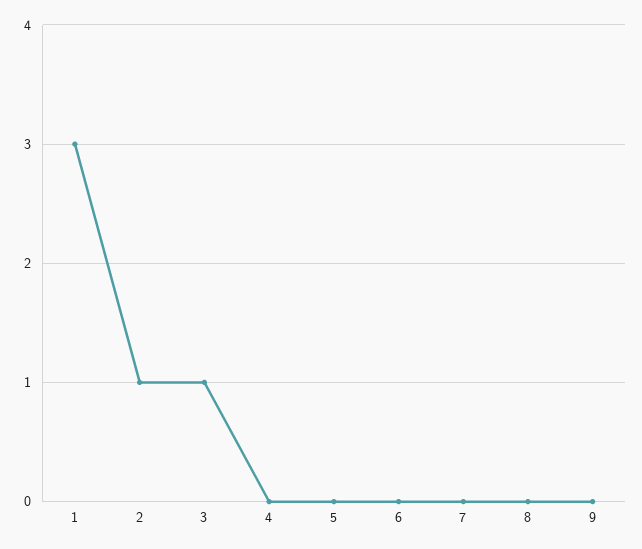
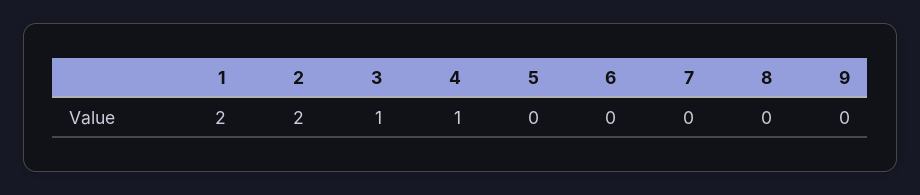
  {
-   "1": 3,
+   "1": 2,
-   "2": 1,
+   "2": 2,
    "3": 1,
-   "4": 0,
+   "4": 1,
    "5": 0,
    "6": 0,
    "7": 0,
    "8": 0,
    "9": 0
  }

